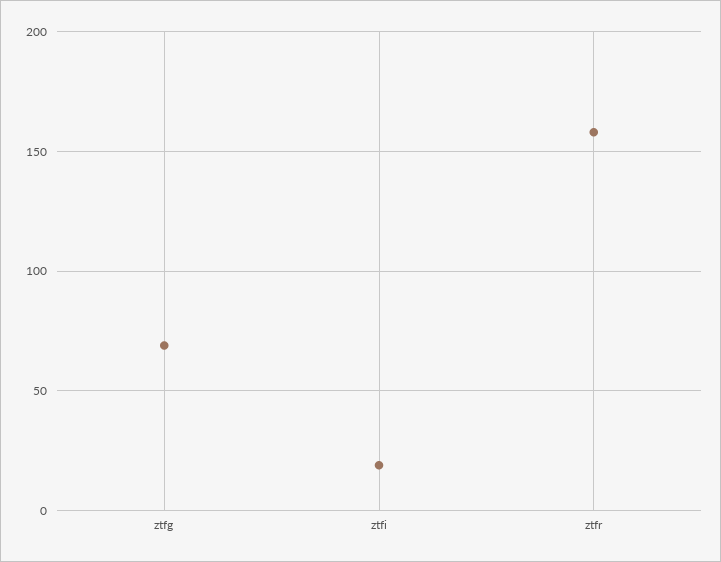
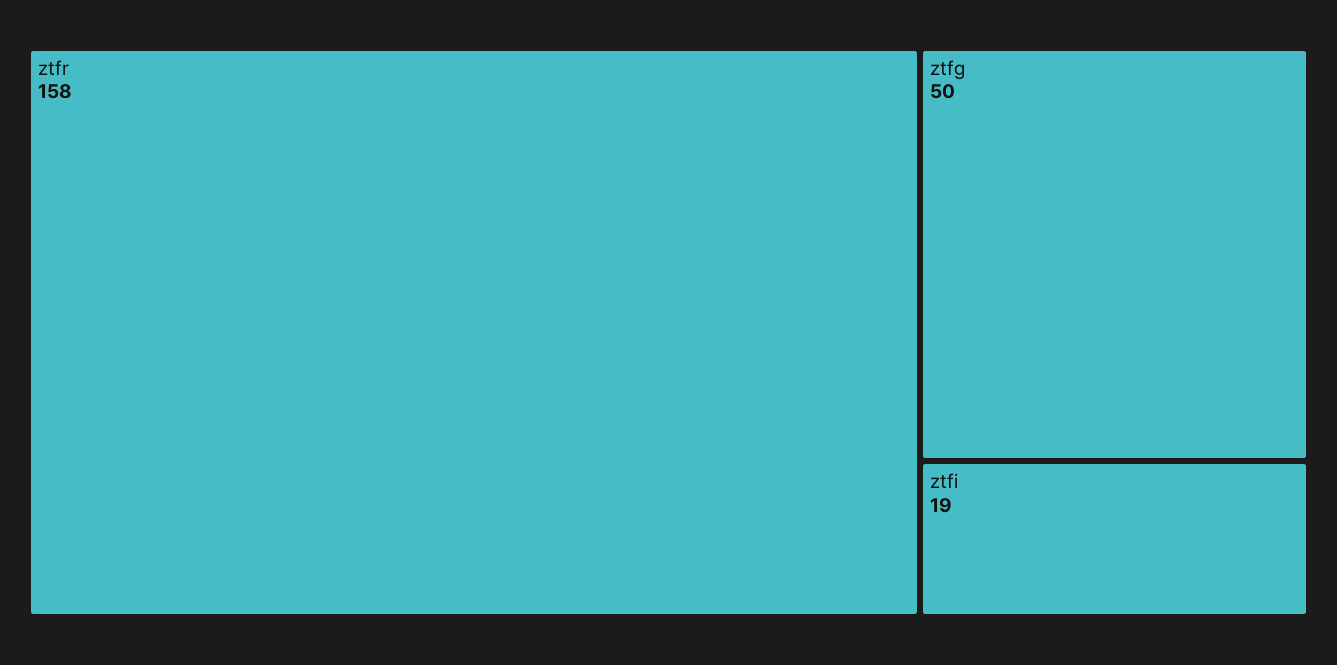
  {
-   "ztfg": 70,
+   "ztfg": 50,
    "ztfi": 19,
    "ztfr": 158
  }

